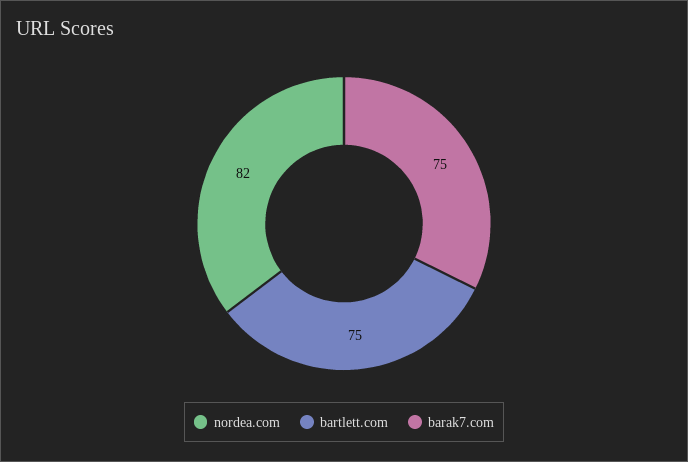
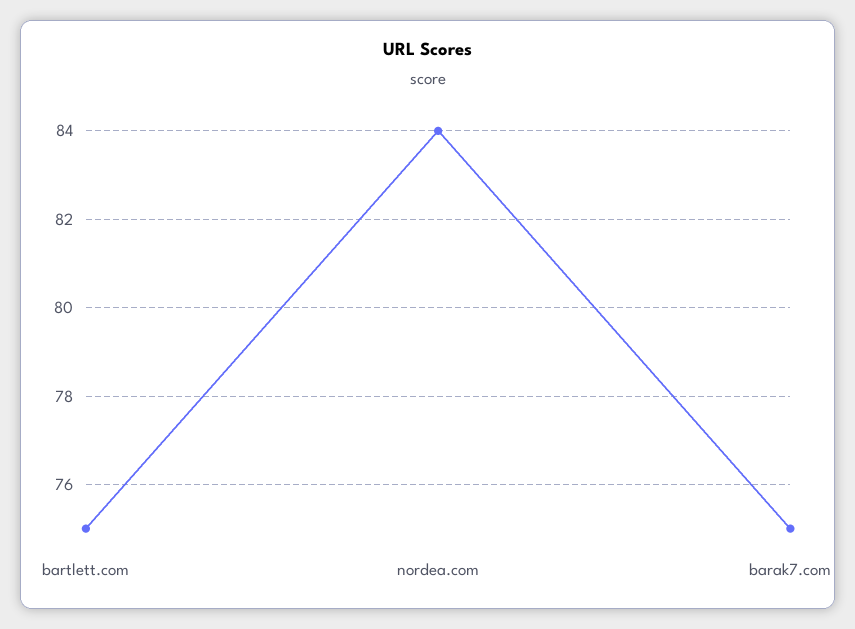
  {
-   "nordea.com": 82,
+   "nordea.com": 84,
    "bartlett.com": 75,
    "barak7.com": 75
  }

